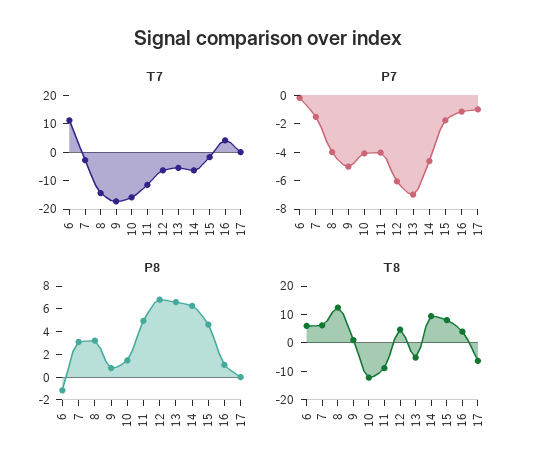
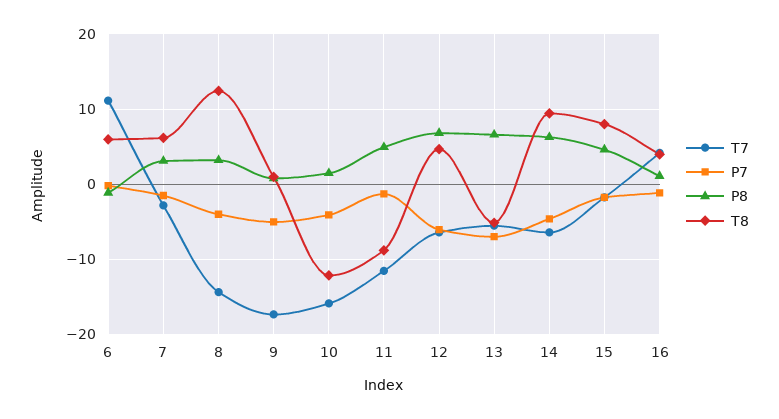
  {
    "T7": {
      "6": 11,
      "7": -3,
      "8": -14,
      "9": -17,
      "10": -16,
      "11": -12,
      "12": -6,
      "13": -6,
      "14": -6,
      "15": -2,
-     "16": 4,
+     "16": 4
-     "17": 0
    },
    "P7": {
      "6": 0,
      "7": -2,
      "8": -4,
      "9": -5,
      "10": -4,
-     "11": -4,
+     "11": -1,
      "12": -6,
      "13": -7,
      "14": -5,
      "15": -2,
-     "16": -1,
+     "16": -1
-     "17": -1
    },
    "P8": {
      "6": -1,
      "7": 3,
      "8": 3,
      "9": 1,
      "10": 1,
      "11": 5,
      "12": 7,
      "13": 7,
      "14": 6,
      "15": 5,
-     "16": 1,
+     "16": 1
-     "17": 0
    },
    "T8": {
      "6": 6,
      "7": 6,
      "8": 12,
      "9": 1,
      "10": -12,
      "11": -9,
      "12": 5,
      "13": -5,
      "14": 9,
      "15": 8,
-     "16": 4,
+     "16": 4
-     "17": -5
    }
  }

